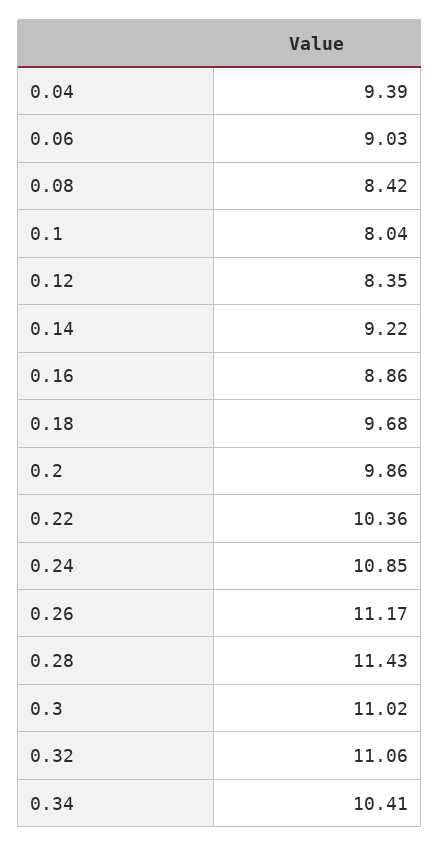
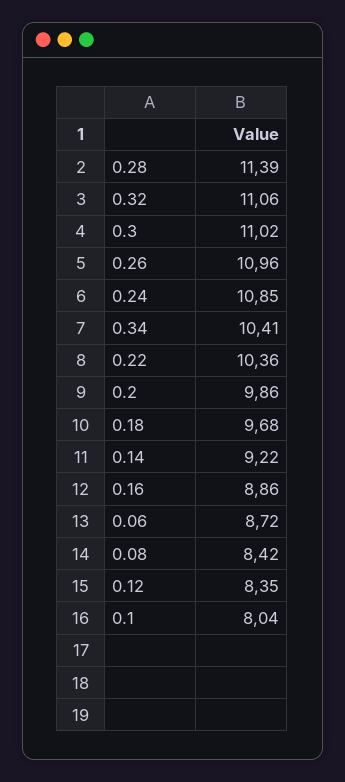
  {
-   "0.04": 9.39,
-   "0.06": 9.03,
+   "0.06": 8.72,
    "0.08": 8.42,
    "0.1": 8.04,
    "0.12": 8.35,
    "0.14": 9.22,
    "0.16": 8.86,
    "0.18": 9.68,
    "0.2": 9.86,
    "0.22": 10.36,
    "0.24": 10.85,
-   "0.26": 11.17,
+   "0.26": 10.96,
-   "0.28": 11.43,
+   "0.28": 11.39,
    "0.3": 11.02,
    "0.32": 11.06,
    "0.34": 10.41
  }

